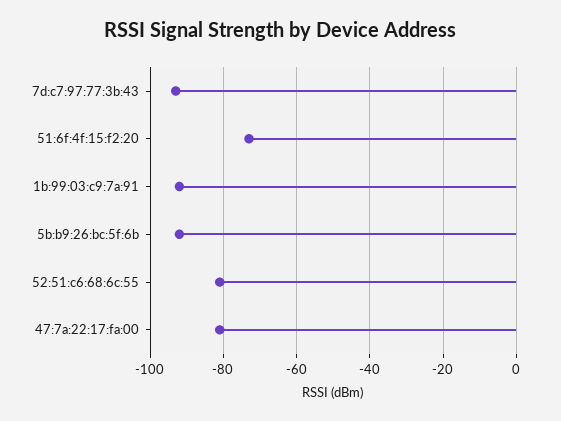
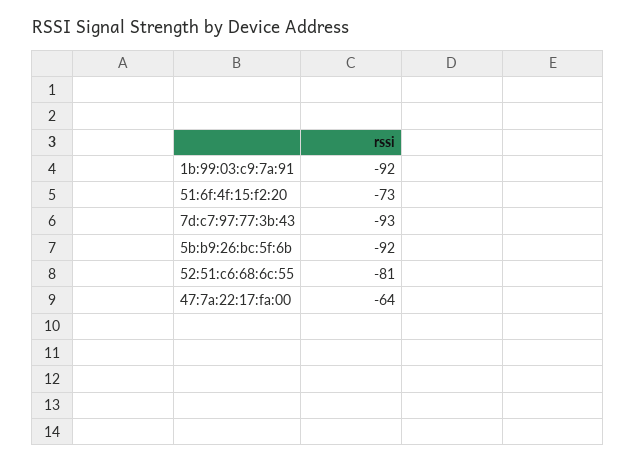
  {
    "7d:c7:97:77:3b:43": -93,
    "51:6f:4f:15:f2:20": -73,
    "1b:99:03:c9:7a:91": -92,
    "5b:b9:26:bc:5f:6b": -92,
    "52:51:c6:68:6c:55": -81,
-   "47:7a:22:17:fa:00": -80
+   "47:7a:22:17:fa:00": -64
  }

